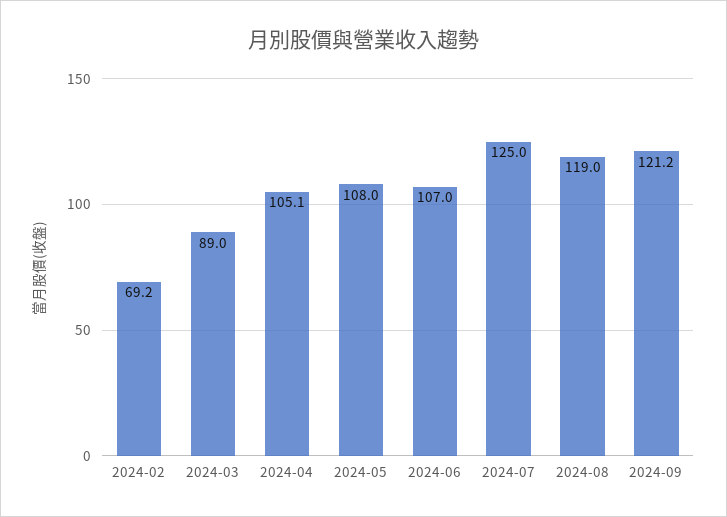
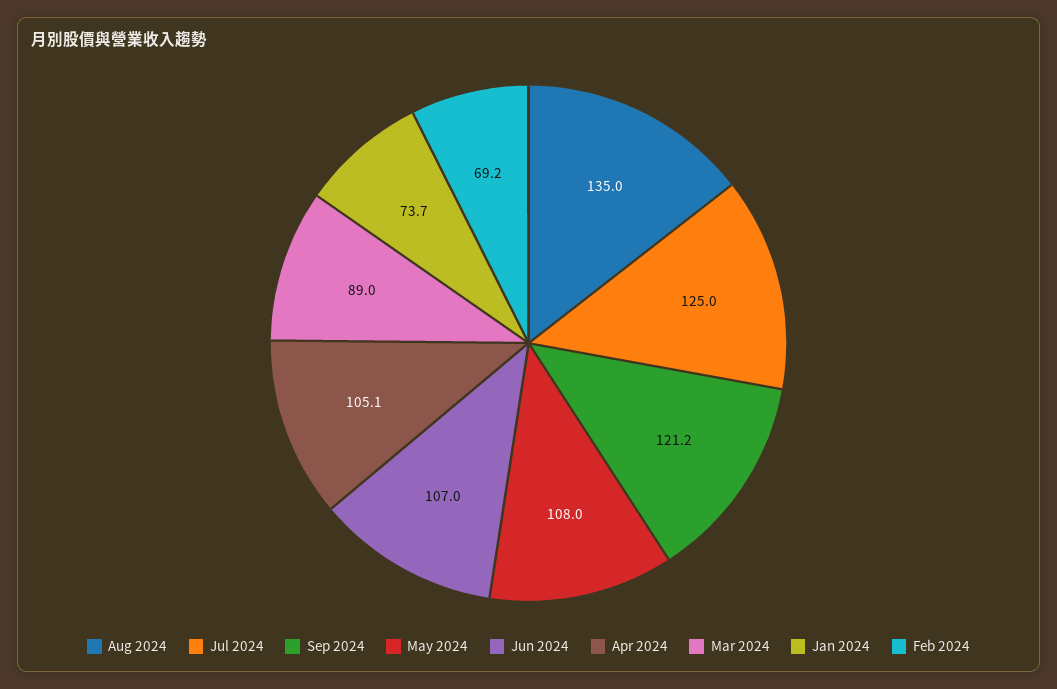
  {
    "2024-02": 69.2,
    "2024-03": 89,
    "2024-04": 105.1,
    "2024-05": 108,
    "2024-06": 107,
    "2024-07": 125,
-   "2024-08": 119,
+   "2024-08": 135,
-   "2024-09": 121.2
+   "2024-09": 121.2,
+   "Jan 2024": 73.7
  }

